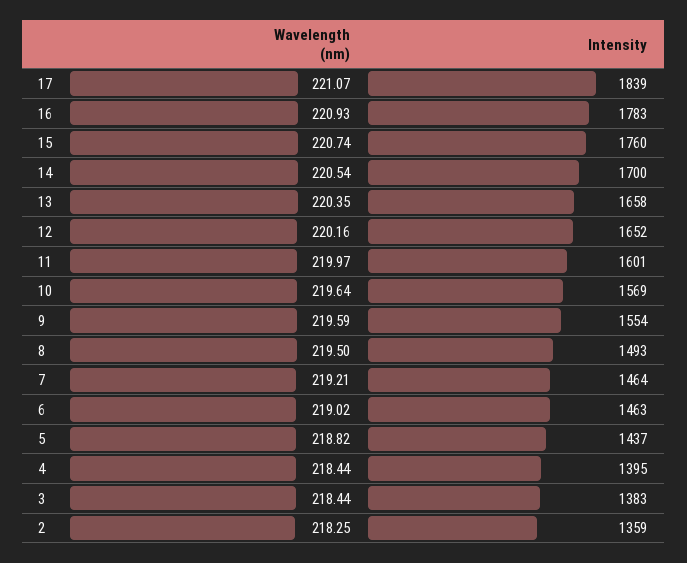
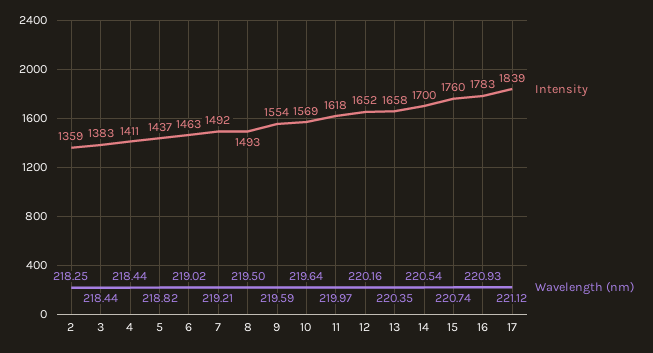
  {
    "Wavelength (nm)": {
-     "17": 221.07,
+     "17": 221.12,
      "16": 220.93,
      "15": 220.74,
      "14": 220.54,
      "13": 220.35,
      "12": 220.16,
      "11": 219.97,
      "10": 219.64,
      "9": 219.59,
      "8": 219.5,
      "7": 219.21,
      "6": 219.02,
      "5": 218.82,
      "4": 218.44,
      "3": 218.44,
      "2": 218.25
    },
    "Intensity": {
      "17": 1839,
      "16": 1783,
      "15": 1760,
      "14": 1700,
      "13": 1658,
      "12": 1652,
-     "11": 1601,
+     "11": 1618,
      "10": 1569,
      "9": 1554,
      "8": 1493,
-     "7": 1464,
+     "7": 1492,
      "6": 1463,
      "5": 1437,
-     "4": 1395,
+     "4": 1411,
      "3": 1383,
      "2": 1359
    }
  }

